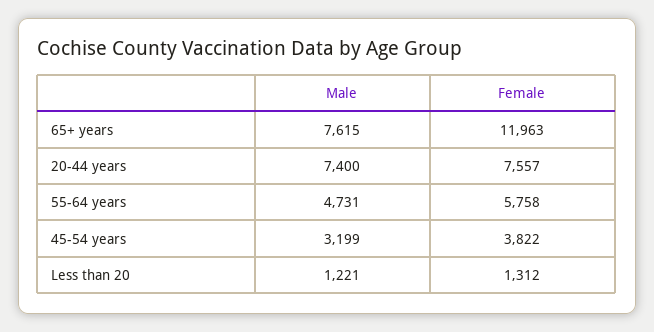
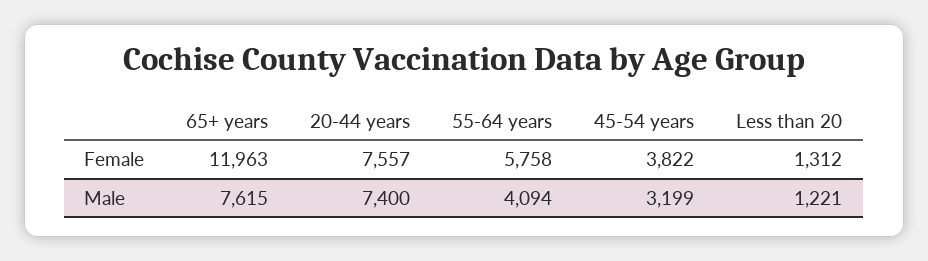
  {
    "Male": {
      "65+ years": 7615,
      "20-44 years": 7400,
-     "55-64 years": 4731,
+     "55-64 years": 4094,
      "45-54 years": 3199,
      "Less than 20": 1221
    },
    "Female": {
      "65+ years": 11963,
      "20-44 years": 7557,
      "55-64 years": 5758,
      "45-54 years": 3822,
      "Less than 20": 1312
    }
  }

